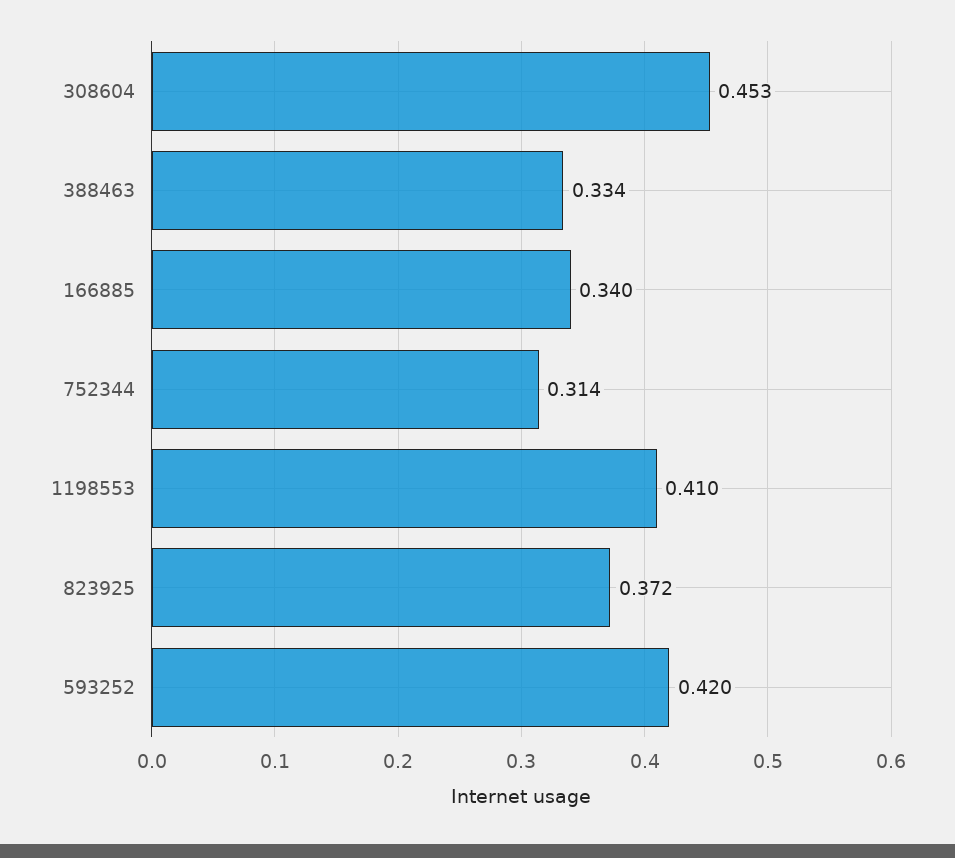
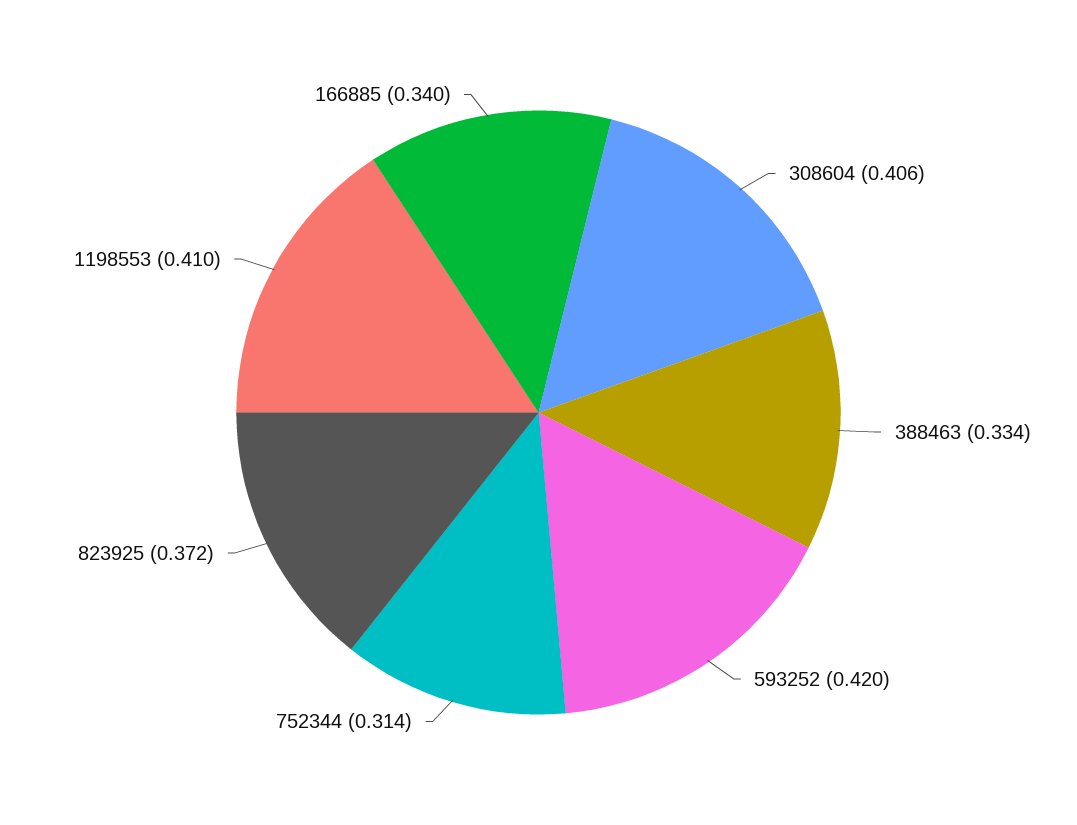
  {
-   "308604": 0.453,
+   "308604": 0.406,
    "388463": 0.334,
    "166885": 0.34,
    "752344": 0.314,
    "1198553": 0.41,
    "823925": 0.372,
    "593252": 0.42
  }

